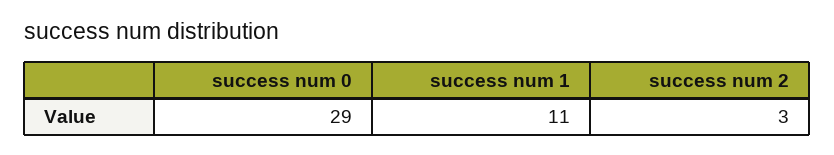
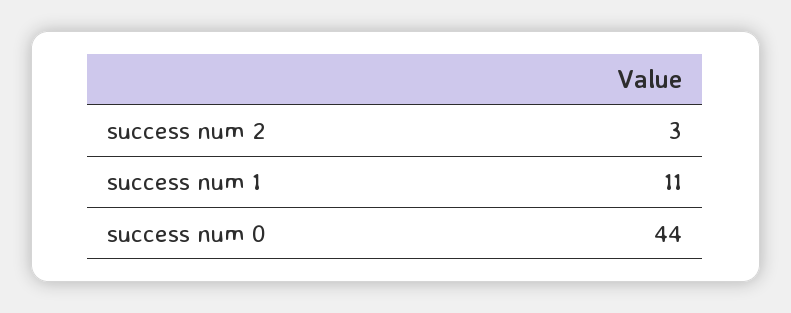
  {
-   "success num 0": 29,
+   "success num 0": 44,
    "success num 1": 11,
    "success num 2": 3
  }

